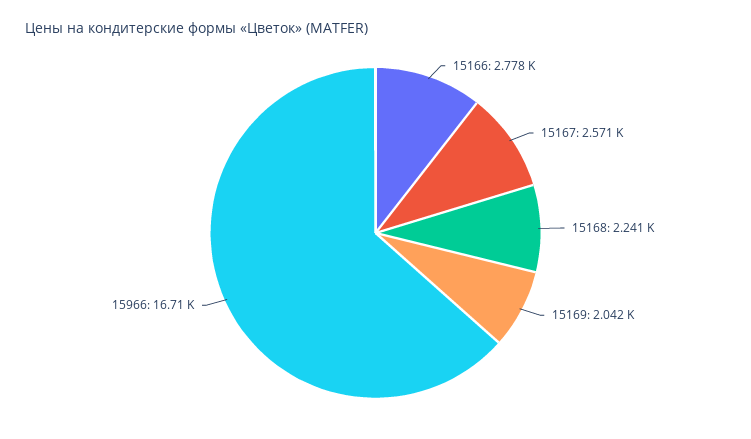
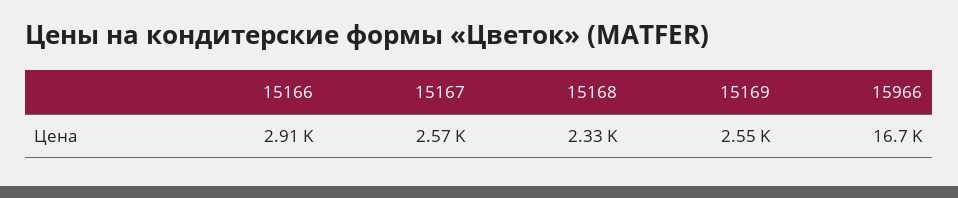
  {
-   "15166": 2778,
+   "15166": 2910,
    "15167": 2571,
-   "15168": 2241,
+   "15168": 2330,
-   "15169": 2042,
+   "15169": 2550,
    "15966": 16710
  }

